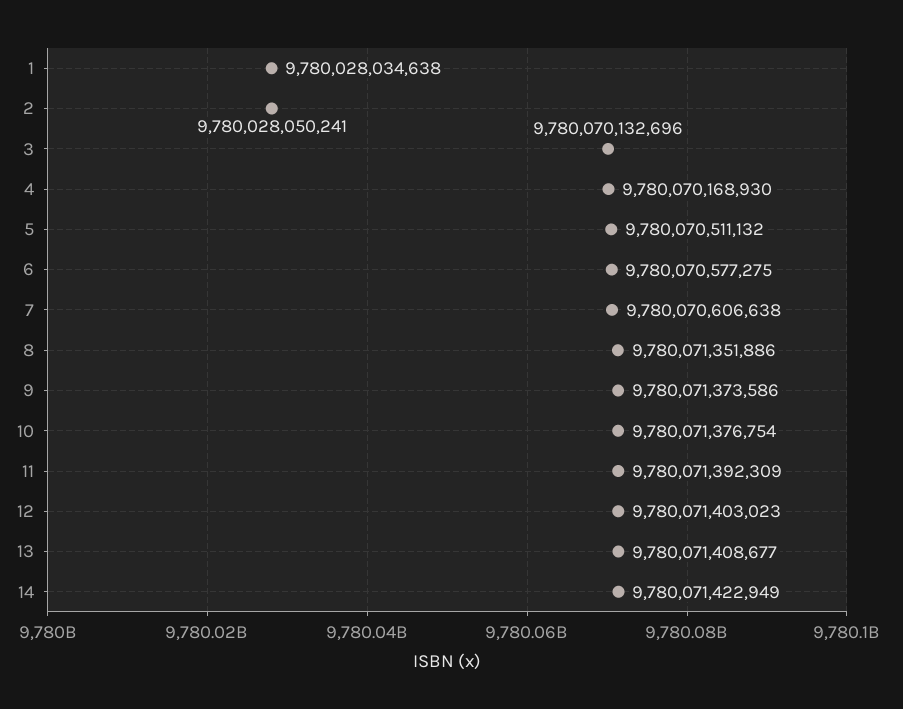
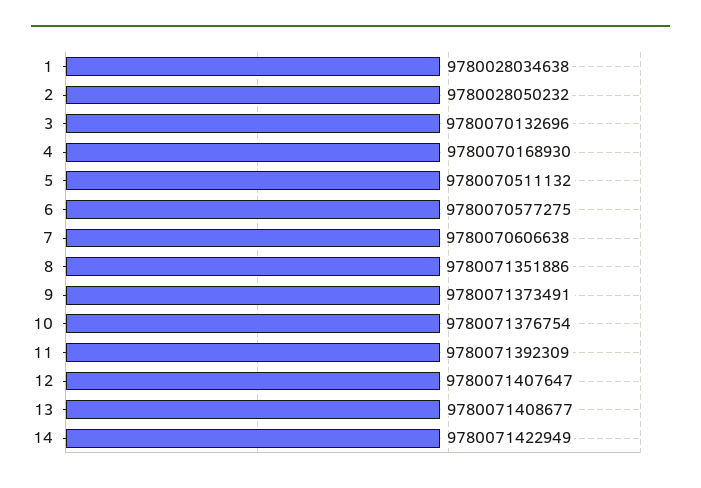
  {
    "1": 9780028034638,
-   "2": 9780028050241,
+   "2": 9780028050232,
    "3": 9780070132696,
    "4": 9780070168930,
    "5": 9780070511132,
    "6": 9780070577275,
    "7": 9780070606638,
    "8": 9780071351886,
-   "9": 9780071373586,
+   "9": 9780071373491,
    "10": 9780071376754,
    "11": 9780071392309,
-   "12": 9780071403023,
+   "12": 9780071407647,
    "13": 9780071408677,
    "14": 9780071422949
  }

